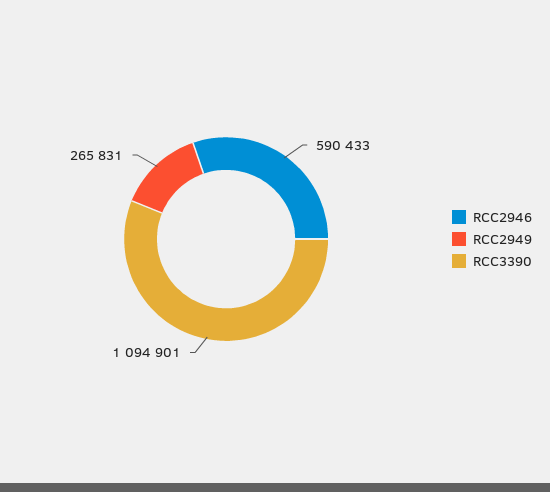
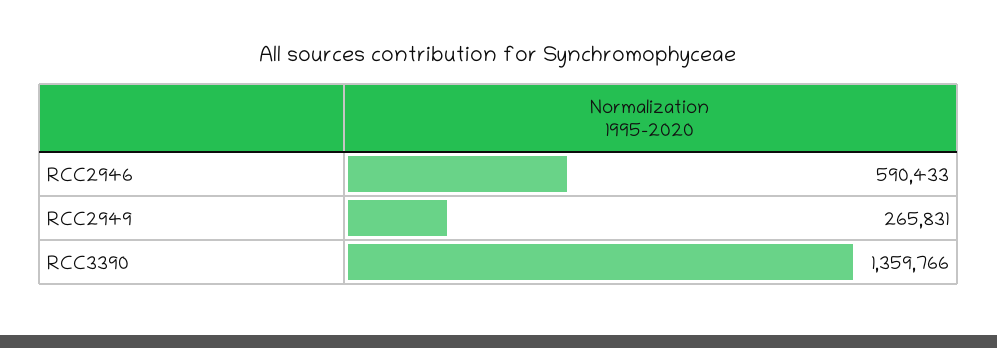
  {
    "RCC2946": 590433,
    "RCC2949": 265831,
-   "RCC3390": 1094901
+   "RCC3390": 1359766
  }

